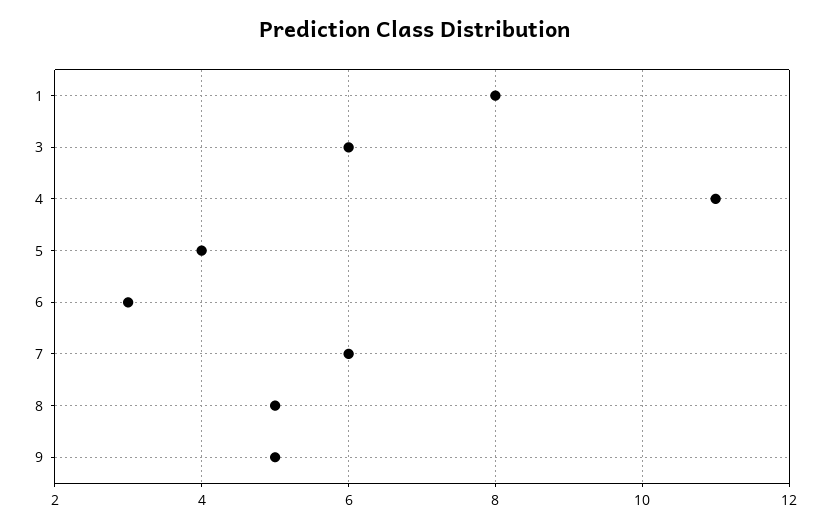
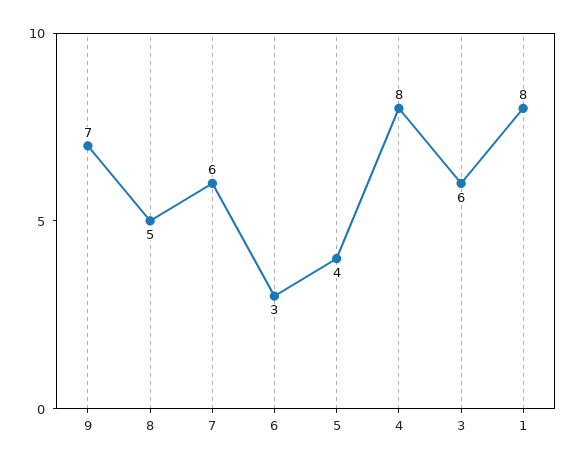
  {
    "1": 8,
    "3": 6,
-   "4": 11,
+   "4": 8,
    "5": 4,
    "6": 3,
    "7": 6,
    "8": 5,
-   "9": 5
+   "9": 7
  }

